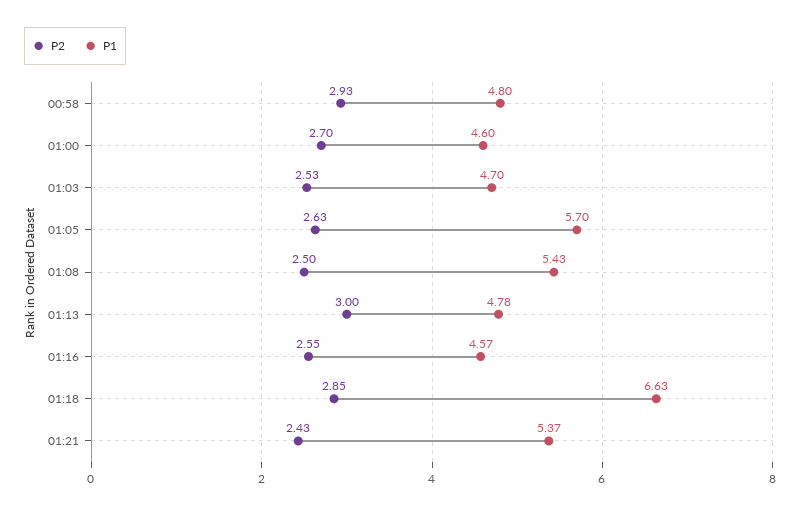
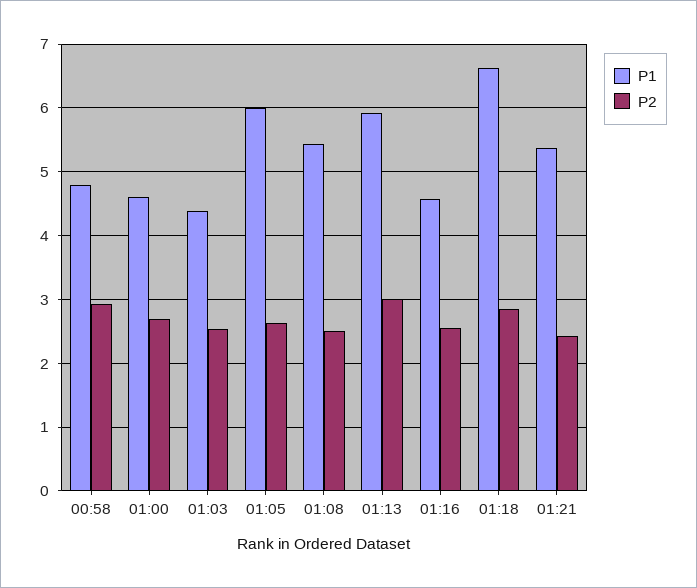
  {
    "P2": {
      "00:58": 2.93,
      "01:00": 2.7,
      "01:03": 2.53,
      "01:05": 2.63,
      "01:08": 2.5,
      "01:13": 3,
      "01:16": 2.55,
      "01:18": 2.85,
      "01:21": 2.43
    },
    "P1": {
      "00:58": 4.8,
      "01:00": 4.6,
-     "01:03": 4.7,
+     "01:03": 4.4,
-     "01:05": 5.7,
+     "01:05": 6,
      "01:08": 5.43,
-     "01:13": 4.78,
+     "01:13": 5.9,
      "01:16": 4.57,
      "01:18": 6.63,
      "01:21": 5.37
    }
  }

